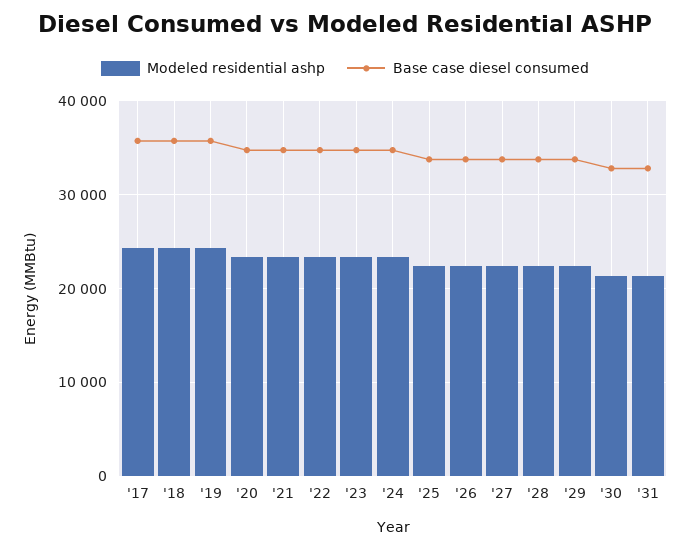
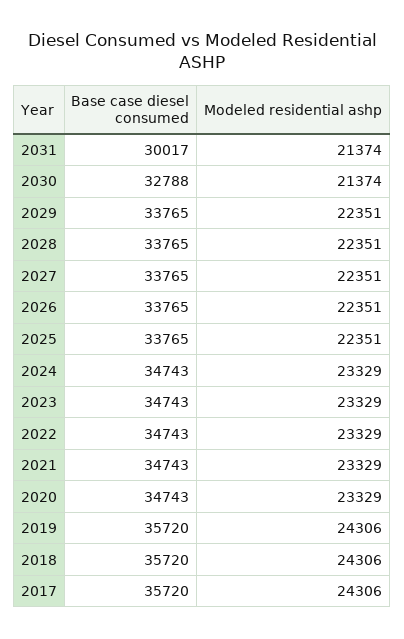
  {
    "Modeled residential ashp": {
      "'17": 24306,
      "'18": 24306,
      "'19": 24306,
      "'20": 23329,
      "'21": 23329,
      "'22": 23329,
      "'23": 23329,
      "'24": 23329,
      "'25": 22351,
      "'26": 22351,
      "'27": 22351,
      "'28": 22351,
      "'29": 22351,
      "'30": 21374,
      "'31": 21374
    },
    "Base case diesel consumed": {
      "'17": 35720,
      "'18": 35720,
      "'19": 35720,
      "'20": 34743,
      "'21": 34743,
      "'22": 34743,
      "'23": 34743,
      "'24": 34743,
      "'25": 33765,
      "'26": 33765,
      "'27": 33765,
      "'28": 33765,
      "'29": 33765,
      "'30": 32788,
-     "'31": 33000
+     "'31": 30017
    }
  }

